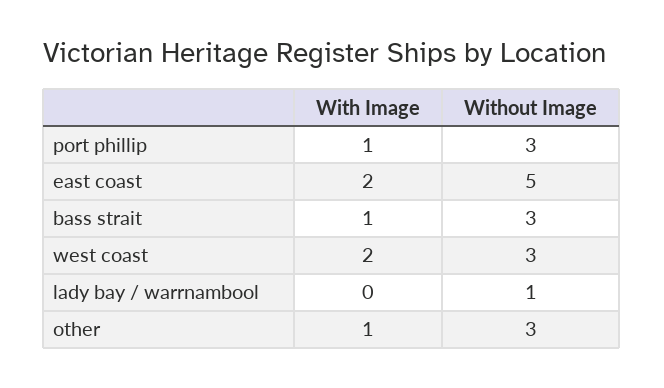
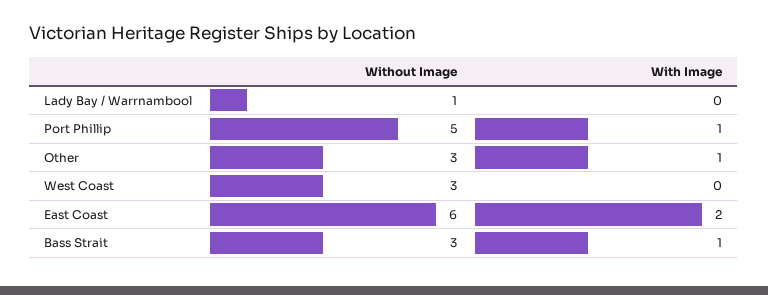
  {
    "With Image": {
      "port phillip": 1,
      "east coast": 2,
      "bass strait": 1,
-     "west coast": 2,
+     "west coast": 0,
      "lady bay / warrnambool": 0,
      "other": 1
    },
    "Without Image": {
-     "port phillip": 3,
+     "port phillip": 5,
-     "east coast": 5,
+     "east coast": 6,
      "bass strait": 3,
      "west coast": 3,
      "lady bay / warrnambool": 1,
      "other": 3
    }
  }

